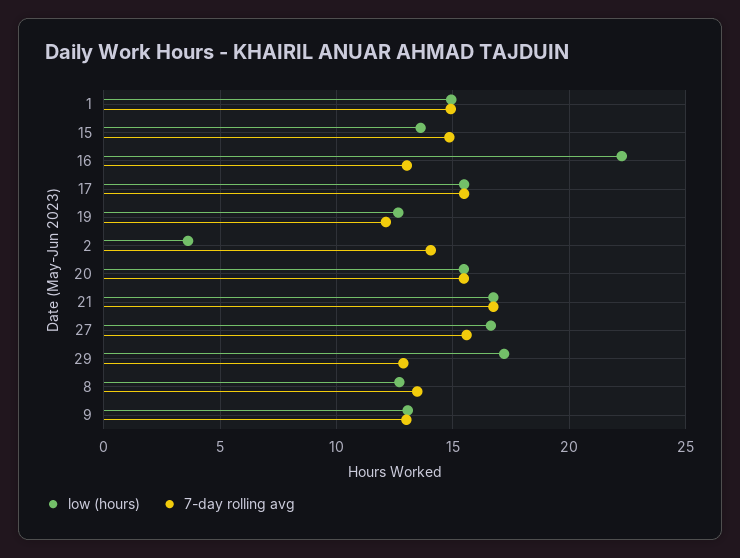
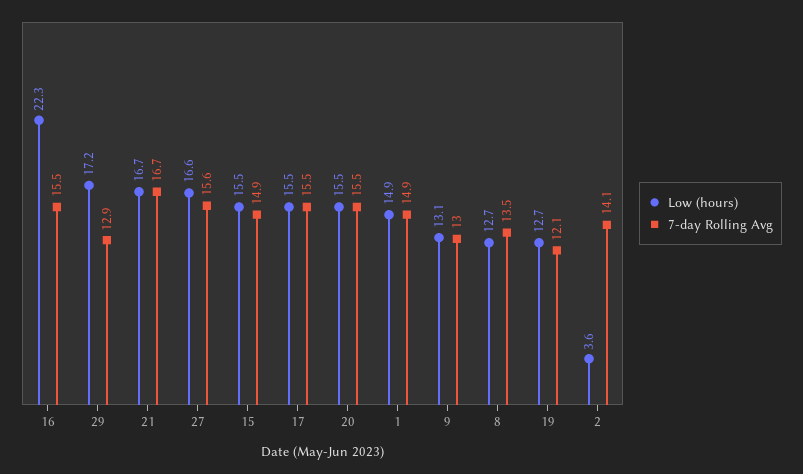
  {
    "low (hours)": {
      "1": 14.9,
-     "15": 13.5,
+     "15": 15.5,
      "16": 22.3,
      "17": 15.5,
      "19": 12.7,
      "2": 3.6,
      "20": 15.5,
      "21": 16.7,
      "27": 16.6,
      "29": 17.2,
      "8": 12.7,
      "9": 13.1
    },
    "7-day rolling avg": {
      "1": 14.9,
      "15": 14.9,
-     "16": 13,
+     "16": 15.5,
      "17": 15.5,
      "19": 12.1,
      "2": 14.1,
      "20": 15.5,
      "21": 16.7,
      "27": 15.6,
      "29": 12.9,
      "8": 13.5,
      "9": 13
    }
  }

